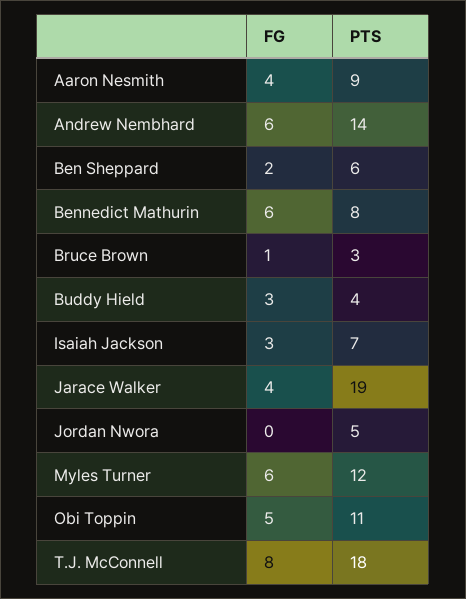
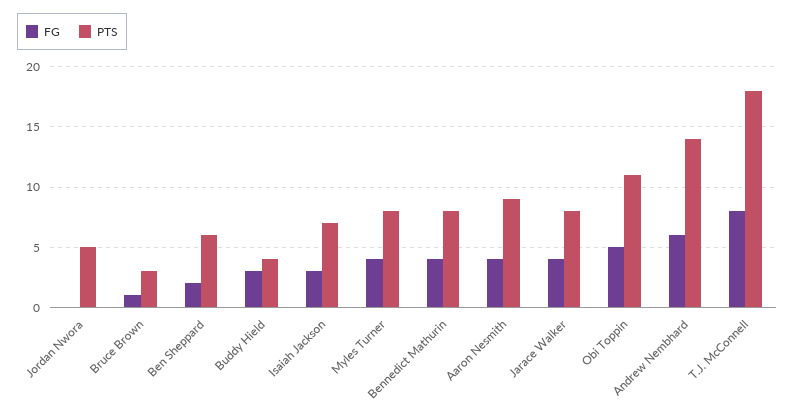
  {
    "FG": {
      "Aaron Nesmith": 4,
      "Andrew Nembhard": 6,
      "Ben Sheppard": 2,
-     "Bennedict Mathurin": 6,
+     "Bennedict Mathurin": 4,
      "Bruce Brown": 1,
      "Buddy Hield": 3,
      "Isaiah Jackson": 3,
      "Jarace Walker": 4,
      "Jordan Nwora": 0,
-     "Myles Turner": 6,
+     "Myles Turner": 4,
      "Obi Toppin": 5,
      "T.J. McConnell": 8
    },
    "PTS": {
      "Aaron Nesmith": 9,
      "Andrew Nembhard": 14,
      "Ben Sheppard": 6,
      "Bennedict Mathurin": 8,
      "Bruce Brown": 3,
      "Buddy Hield": 4,
      "Isaiah Jackson": 7,
-     "Jarace Walker": 19,
+     "Jarace Walker": 8,
      "Jordan Nwora": 5,
-     "Myles Turner": 12,
+     "Myles Turner": 8,
      "Obi Toppin": 11,
      "T.J. McConnell": 18
    }
  }

